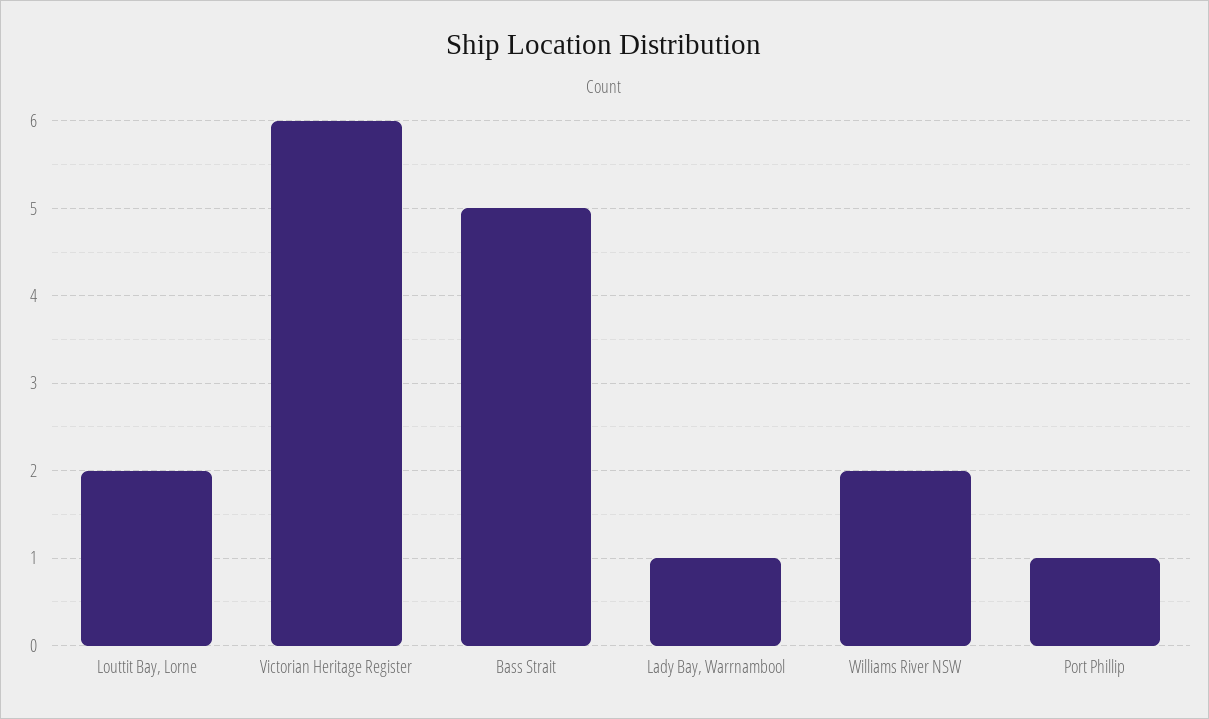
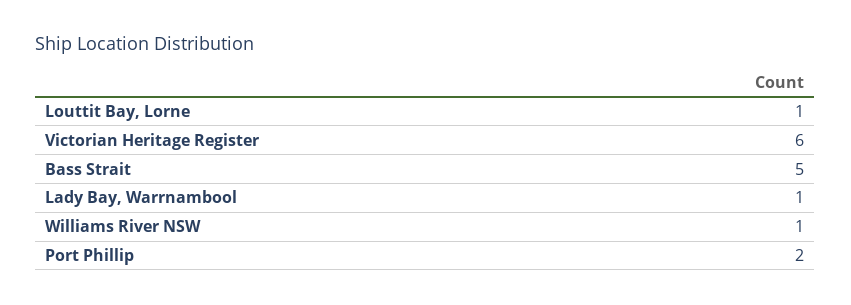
  {
-   "Louttit Bay, Lorne": 2,
+   "Louttit Bay, Lorne": 1,
    "Victorian Heritage Register": 6,
    "Bass Strait": 5,
    "Lady Bay, Warrnambool": 1,
-   "Williams River NSW": 2,
+   "Williams River NSW": 1,
-   "Port Phillip": 1
+   "Port Phillip": 2
  }

